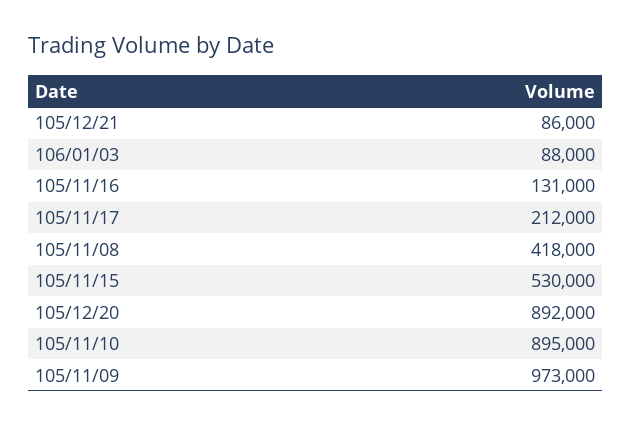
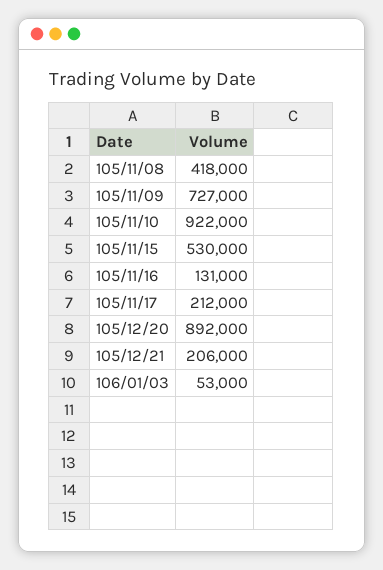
  {
-   "105/12/21": 86000,
+   "105/12/21": 206000,
-   "106/01/03": 88000,
+   "106/01/03": 53000,
    "105/11/16": 131000,
    "105/11/17": 212000,
    "105/11/08": 418000,
    "105/11/15": 530000,
    "105/12/20": 892000,
-   "105/11/10": 895000,
+   "105/11/10": 922000,
-   "105/11/09": 973000
+   "105/11/09": 727000
  }

